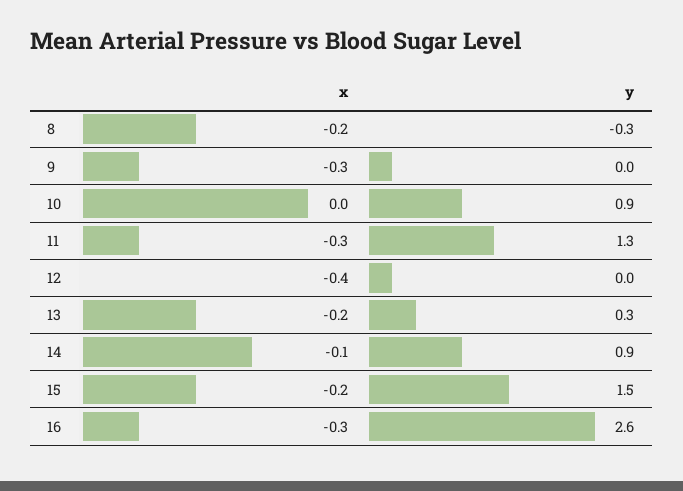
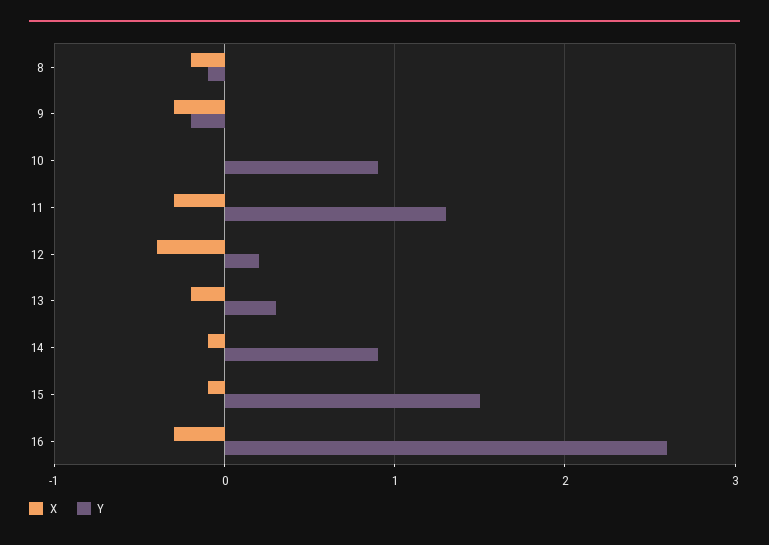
  {
    "x": {
      "8": -0.2,
      "9": -0.3,
      "10": 0,
      "11": -0.3,
      "12": -0.4,
      "13": -0.2,
      "14": -0.1,
-     "15": -0.2,
+     "15": -0.1,
      "16": -0.3
    },
    "y": {
-     "8": -0.3,
+     "8": -0.1,
-     "9": 0,
+     "9": -0.2,
      "10": 0.9,
      "11": 1.3,
-     "12": 0,
+     "12": 0.2,
      "13": 0.3,
      "14": 0.9,
      "15": 1.5,
      "16": 2.6
    }
  }

